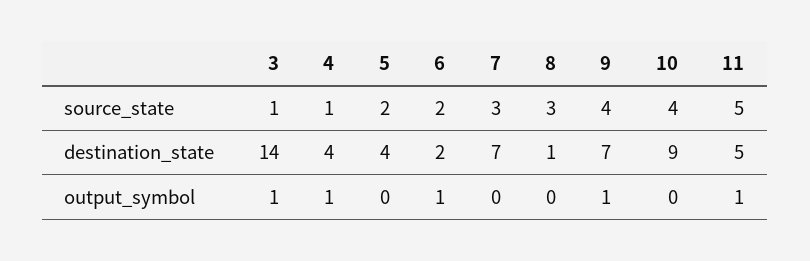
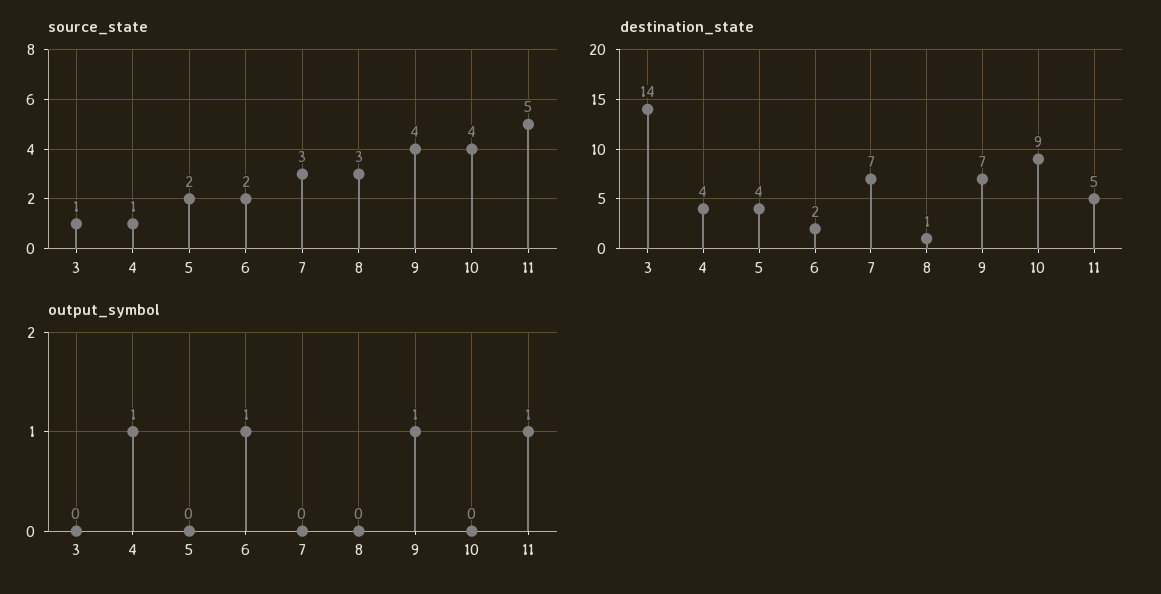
  {
    "source_state": {
      "3": 1,
      "4": 1,
      "5": 2,
      "6": 2,
      "7": 3,
      "8": 3,
      "9": 4,
      "10": 4,
      "11": 5
    },
    "destination_state": {
      "3": 14,
      "4": 4,
      "5": 4,
      "6": 2,
      "7": 7,
      "8": 1,
      "9": 7,
      "10": 9,
      "11": 5
    },
    "output_symbol": {
-     "3": 1,
+     "3": 0,
      "4": 1,
      "5": 0,
      "6": 1,
      "7": 0,
      "8": 0,
      "9": 1,
      "10": 0,
      "11": 1
    }
  }

